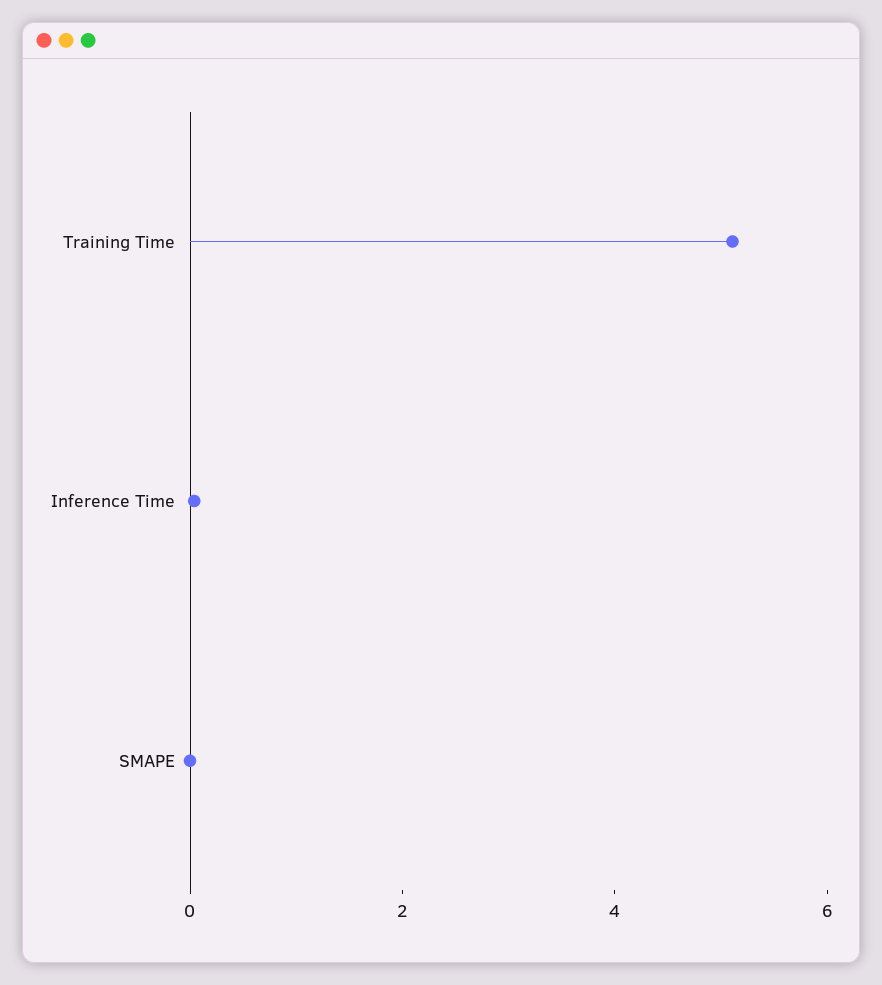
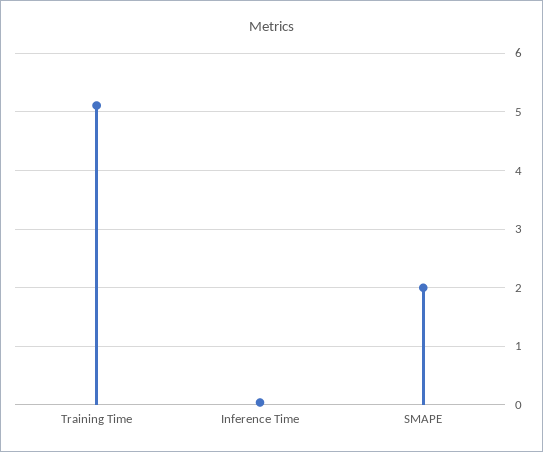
  {
    "Training Time": 5.2,
    "Inference Time": 0,
-   "SMAPE": 0
+   "SMAPE": 2
  }

